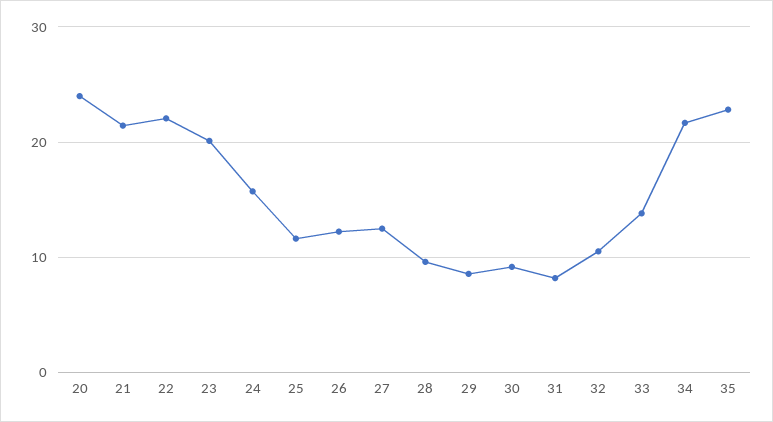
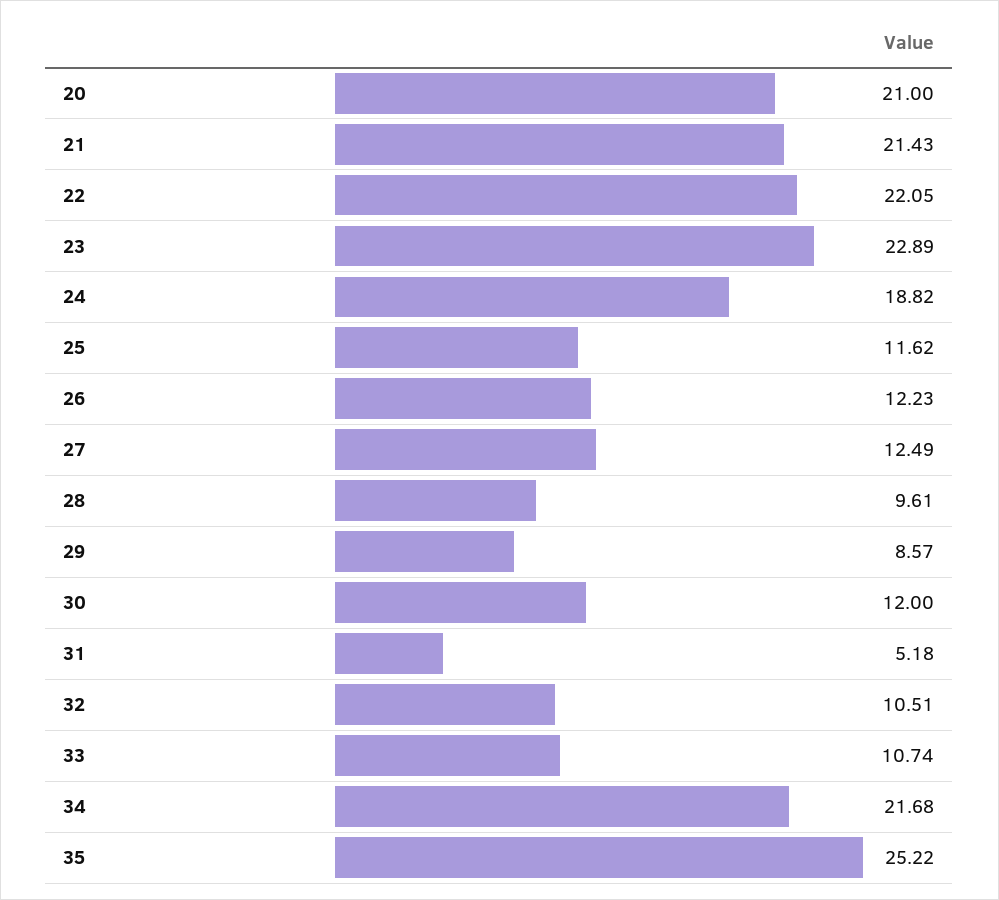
  {
-   "20": 24,
+   "20": 21,
    "21": 21.43,
    "22": 22.05,
-   "23": 20,
+   "23": 22.89,
-   "24": 16,
+   "24": 18.82,
    "25": 11.62,
    "26": 12.23,
    "27": 12.49,
    "28": 9.61,
    "29": 8.57,
-   "30": 9,
+   "30": 12,
-   "31": 8,
+   "31": 5.18,
    "32": 10.51,
-   "33": 14,
+   "33": 10.74,
    "34": 21.68,
-   "35": 23
+   "35": 25.22
  }

